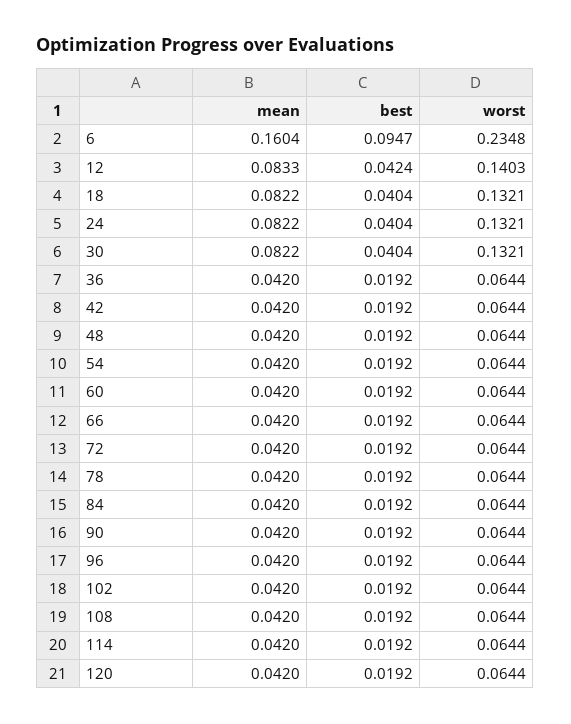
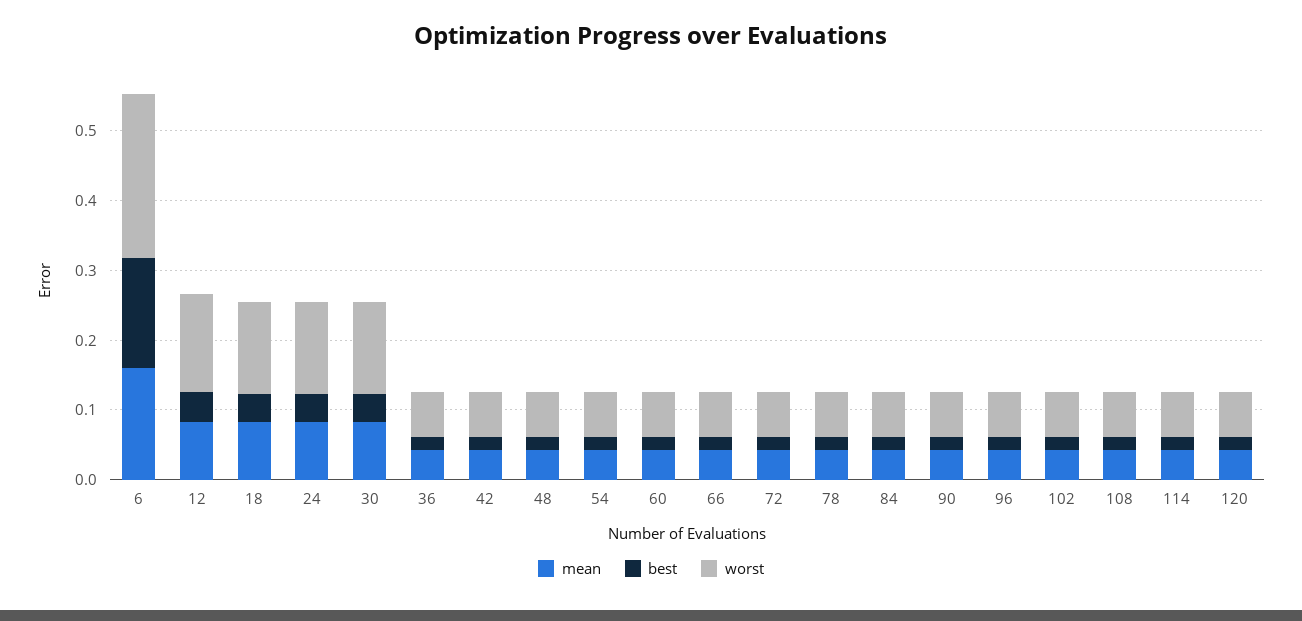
  {
    "mean": {
      "6": 0.1604,
      "12": 0.0833,
      "18": 0.0822,
      "24": 0.0822,
      "30": 0.0822,
      "36": 0.042,
      "42": 0.042,
      "48": 0.042,
      "54": 0.042,
      "60": 0.042,
      "66": 0.042,
      "72": 0.042,
      "78": 0.042,
      "84": 0.042,
      "90": 0.042,
      "96": 0.042,
      "102": 0.042,
      "108": 0.042,
      "114": 0.042,
      "120": 0.042
    },
    "best": {
-     "6": 0.0947,
+     "6": 0.16,
      "12": 0.0424,
      "18": 0.0404,
      "24": 0.0404,
      "30": 0.0404,
      "36": 0.0192,
      "42": 0.0192,
      "48": 0.0192,
      "54": 0.0192,
      "60": 0.0192,
      "66": 0.0192,
      "72": 0.0192,
      "78": 0.0192,
      "84": 0.0192,
      "90": 0.0192,
      "96": 0.0192,
      "102": 0.0192,
      "108": 0.0192,
      "114": 0.0192,
      "120": 0.0192
    },
    "worst": {
      "6": 0.2348,
      "12": 0.1403,
      "18": 0.1321,
      "24": 0.1321,
      "30": 0.1321,
      "36": 0.0644,
      "42": 0.0644,
      "48": 0.0644,
      "54": 0.0644,
      "60": 0.0644,
      "66": 0.0644,
      "72": 0.0644,
      "78": 0.0644,
      "84": 0.0644,
      "90": 0.0644,
      "96": 0.0644,
      "102": 0.0644,
      "108": 0.0644,
      "114": 0.0644,
      "120": 0.0644
    }
  }

